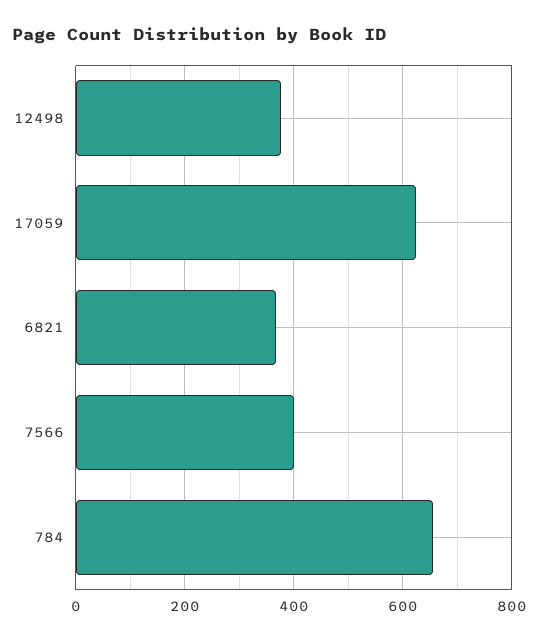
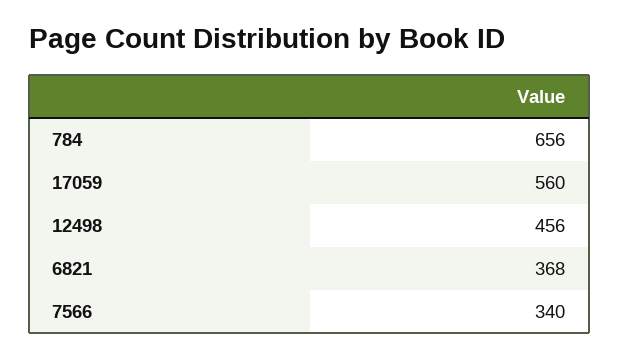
  {
-   "12498": 380,
+   "12498": 456,
-   "17059": 620,
+   "17059": 560,
    "6821": 368,
-   "7566": 400,
+   "7566": 340,
    "784": 656
  }

